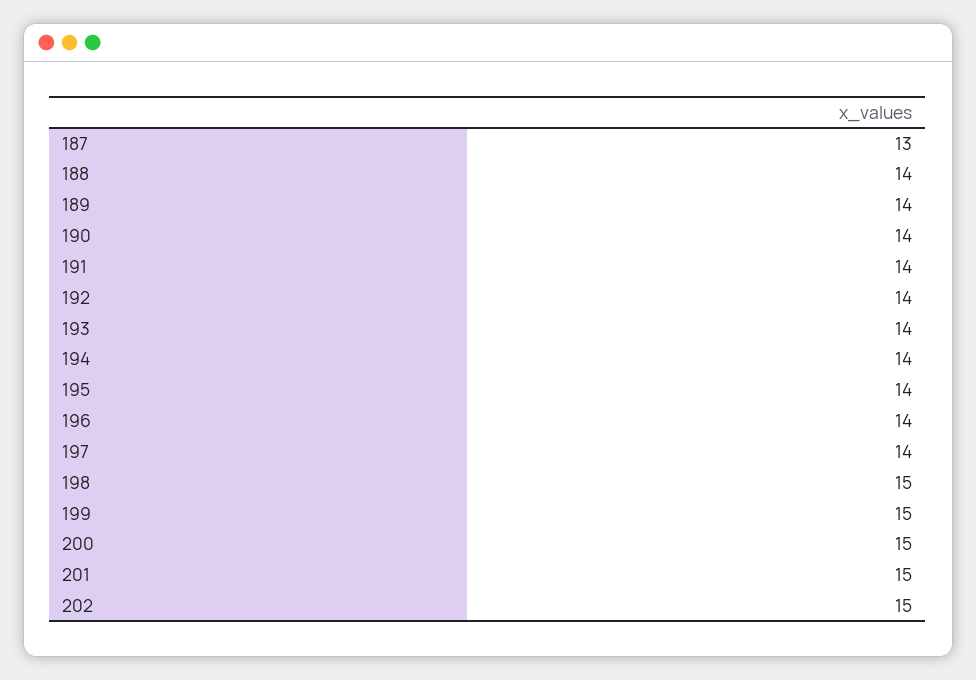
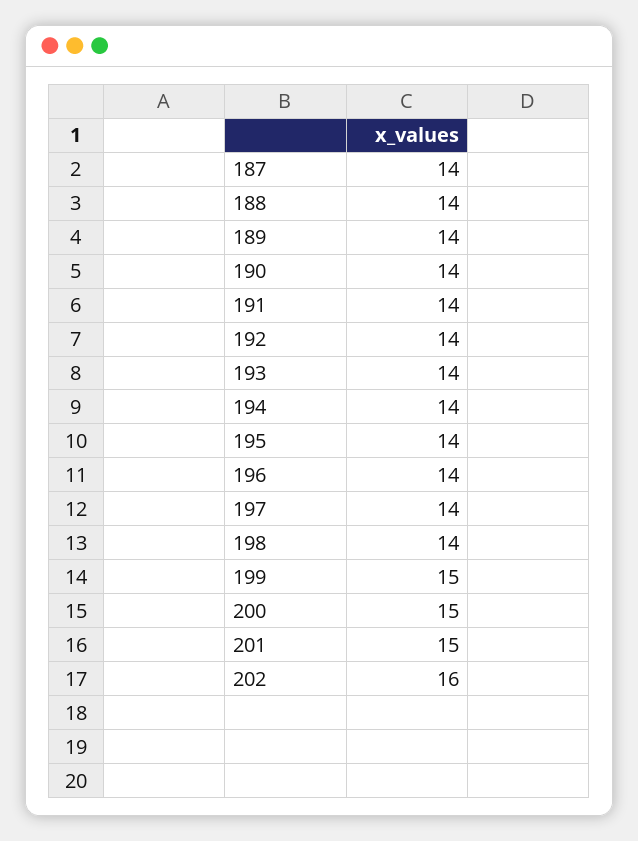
  {
-   "187": 13,
+   "187": 14,
    "188": 14,
    "189": 14,
    "190": 14,
    "191": 14,
    "192": 14,
    "193": 14,
    "194": 14,
    "195": 14,
    "196": 14,
    "197": 14,
-   "198": 15,
+   "198": 14,
    "199": 15,
    "200": 15,
    "201": 15,
-   "202": 15
+   "202": 16
  }

